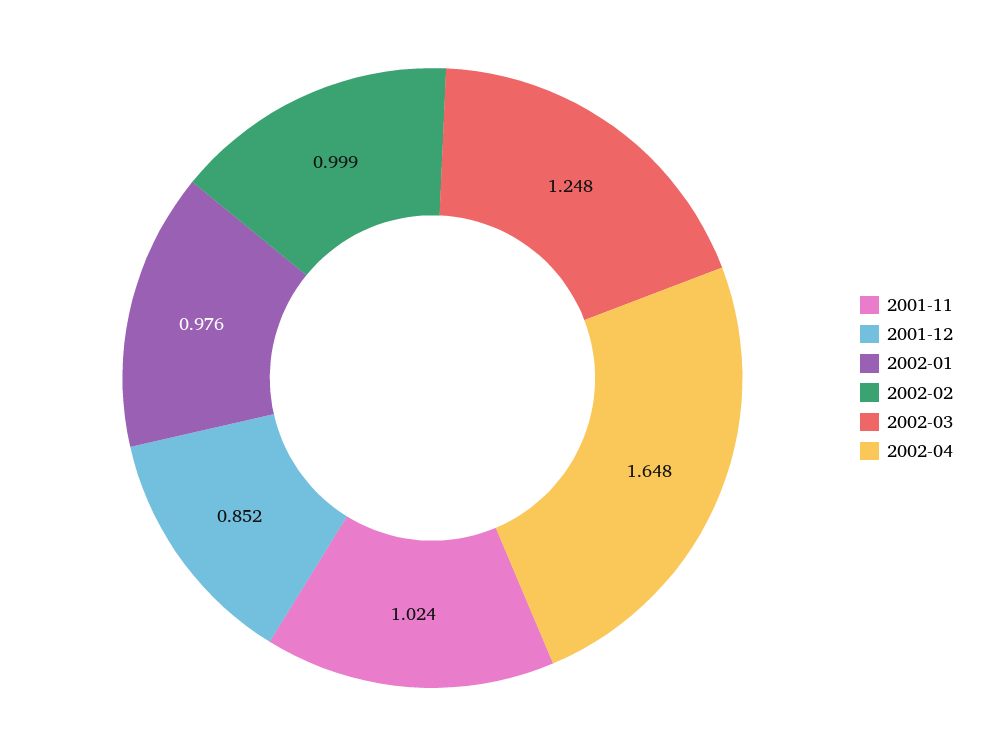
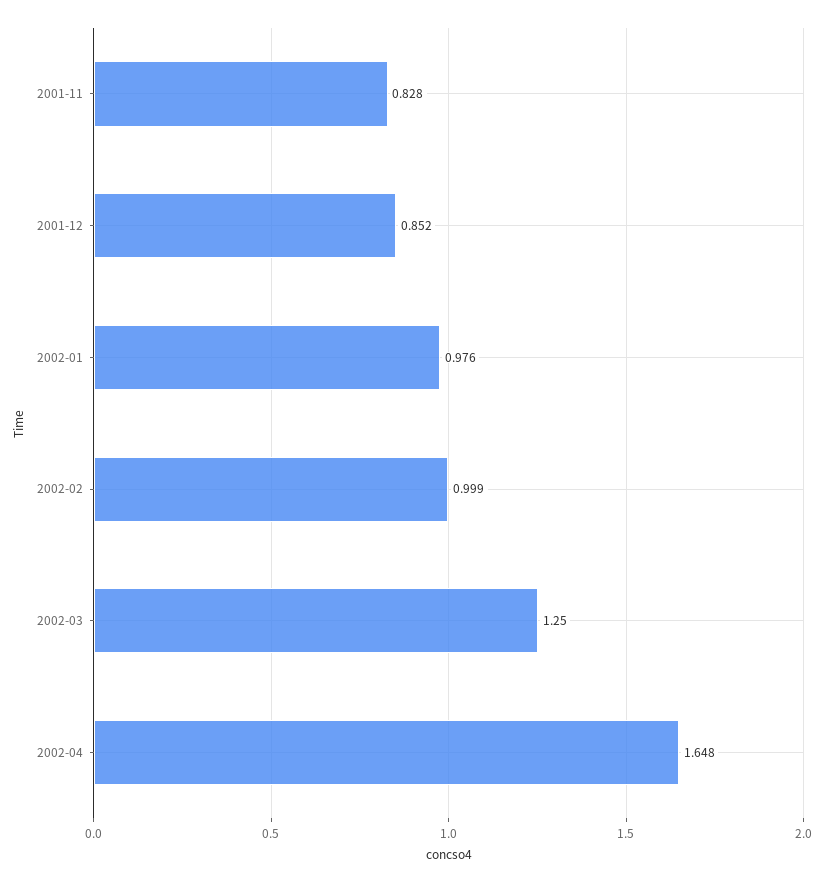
  {
-   "2001-11": 1.024,
+   "2001-11": 0.828,
    "2001-12": 0.852,
    "2002-01": 0.976,
    "2002-02": 0.999,
-   "2002-03": 1.248,
+   "2002-03": 1.25,
    "2002-04": 1.648
  }

